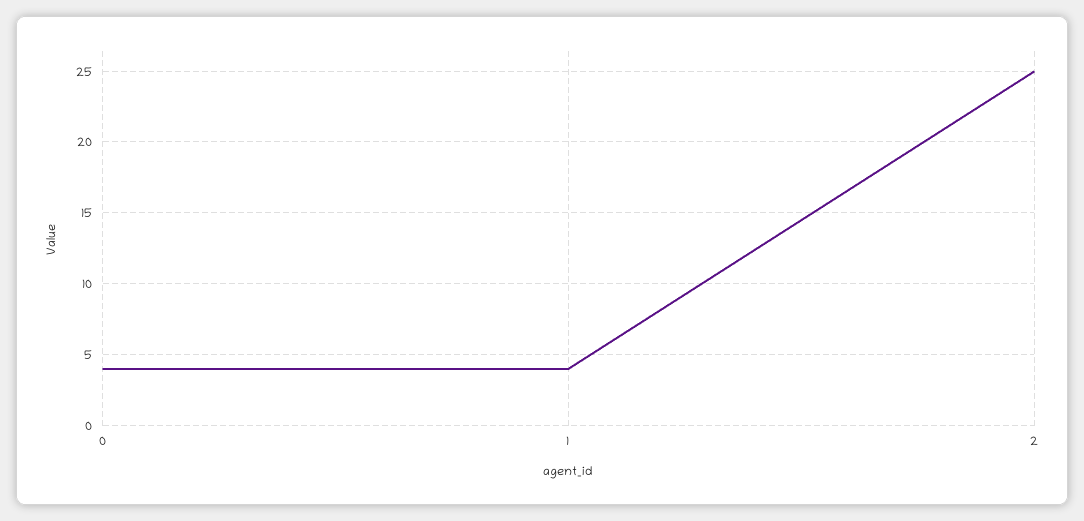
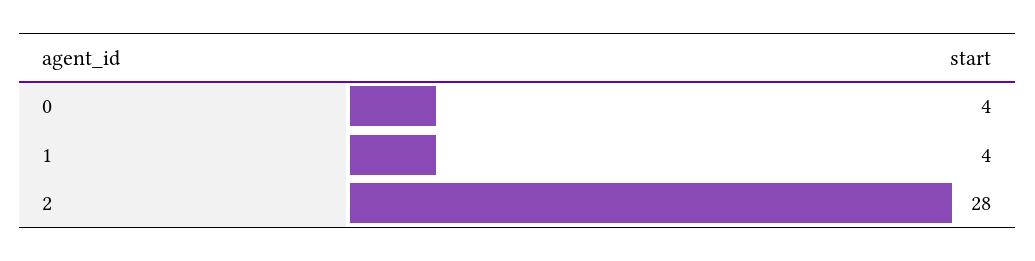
  {
    "0": 4,
    "1": 4,
-   "2": 25
+   "2": 28
  }

